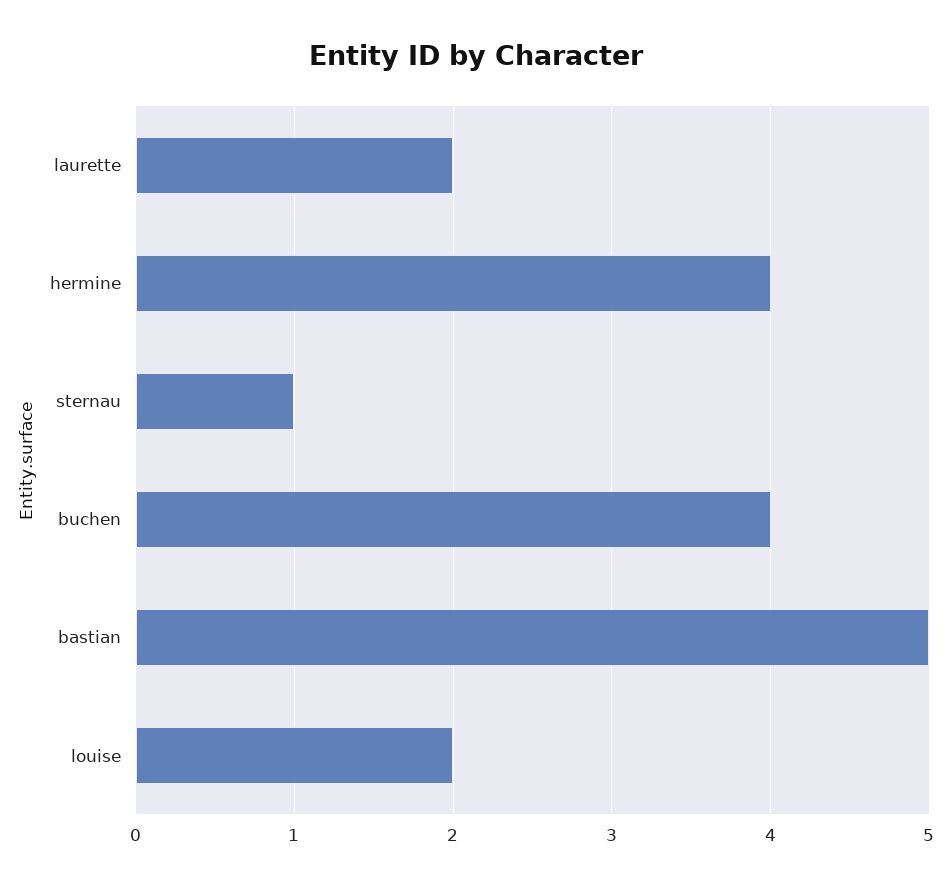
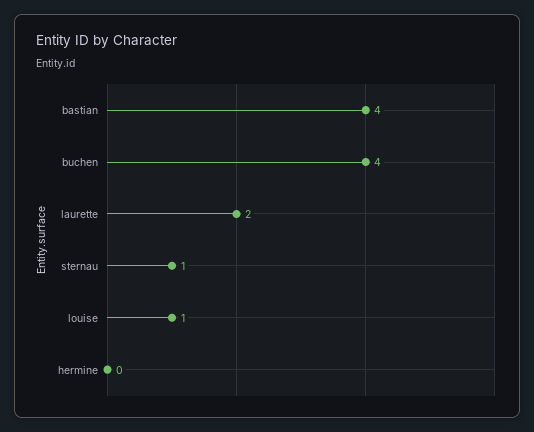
  {
    "laurette": 2,
-   "hermine": 4,
+   "hermine": 0,
    "sternau": 1,
    "buchen": 4,
-   "bastian": 5,
+   "bastian": 4,
-   "louise": 2
+   "louise": 1
  }

